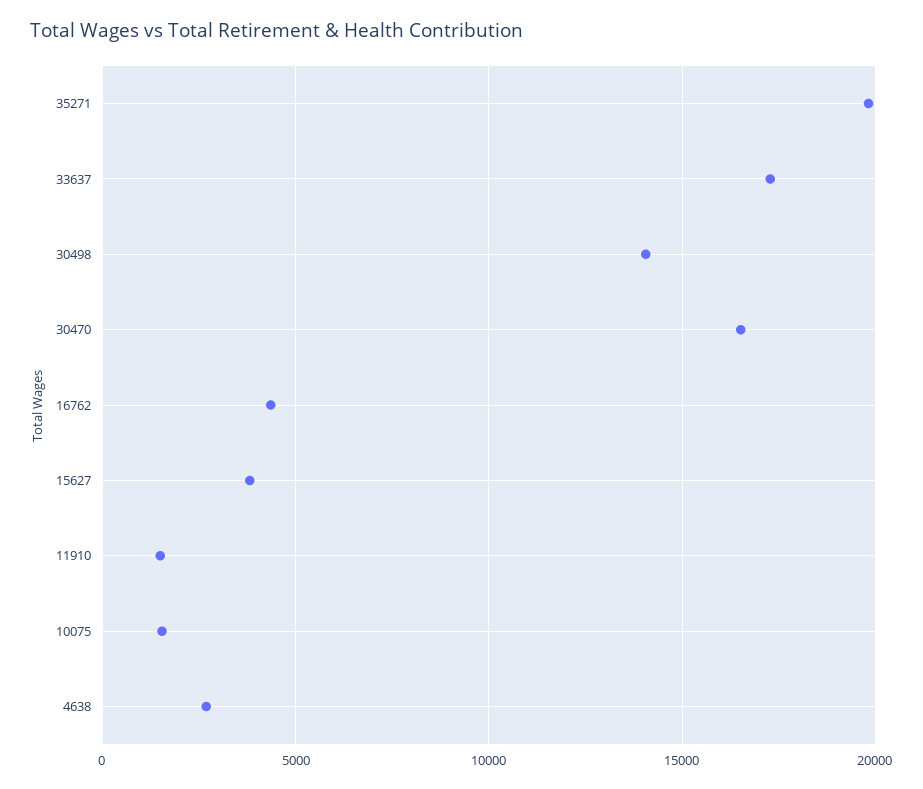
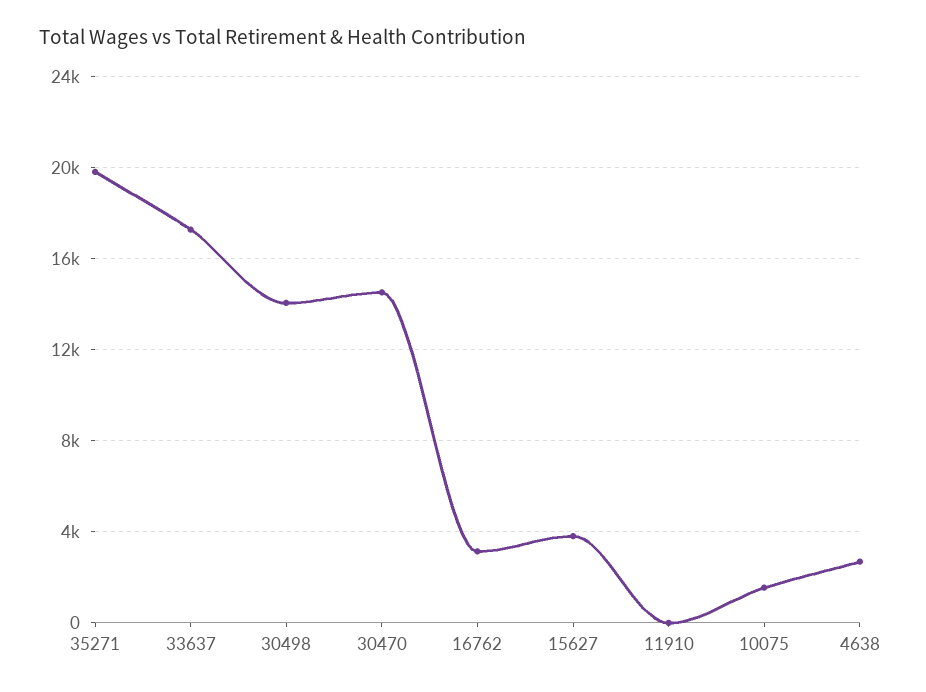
  {
    "35271": 20000,
    "33637": 17500,
    "30498": 14000,
-   "30470": 16500,
+   "30470": 14500,
-   "16762": 4500,
+   "16762": 3000,
    "15627": 4000,
-   "11910": 1500,
+   "11910": 0,
    "10075": 1500,
    "4638": 2500
  }

